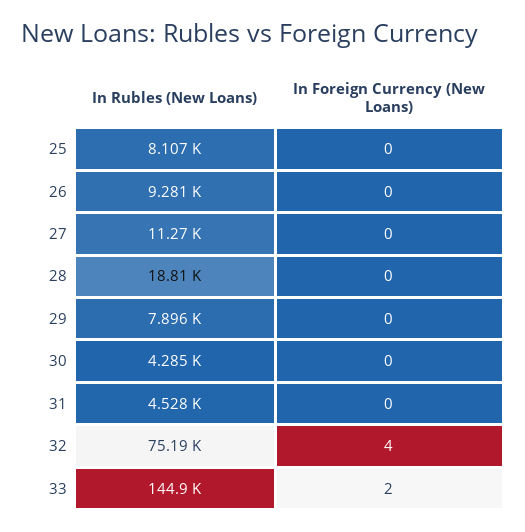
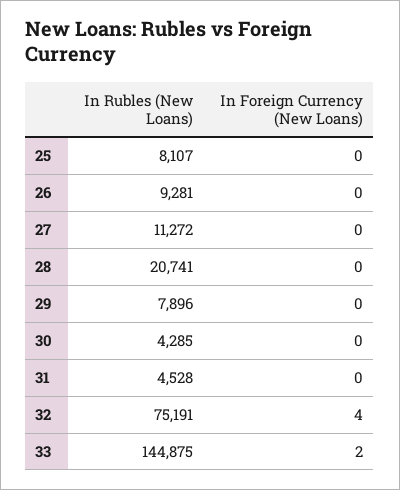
  {
    "In Rubles (New Loans)": {
      "25": 8107,
      "26": 9281,
      "27": 11272,
-     "28": 18810,
+     "28": 20741,
      "29": 7896,
      "30": 4285,
      "31": 4528,
      "32": 75191,
      "33": 144875
    },
    "In Foreign Currency (New Loans)": {
      "25": 0,
      "26": 0,
      "27": 0,
      "28": 0,
      "29": 0,
      "30": 0,
      "31": 0,
      "32": 4,
      "33": 2
    }
  }

